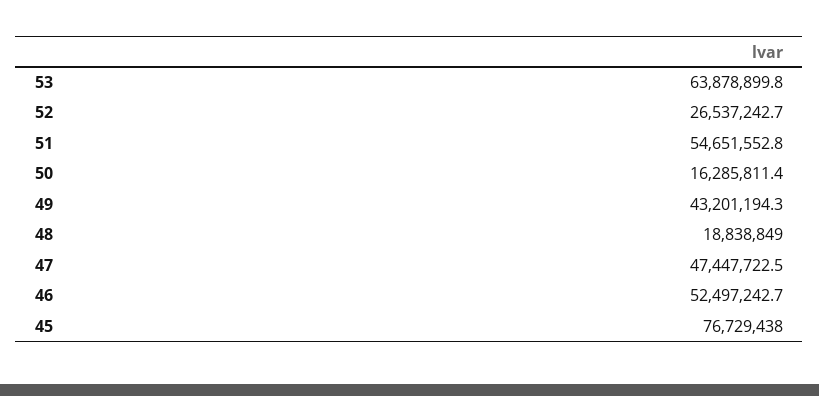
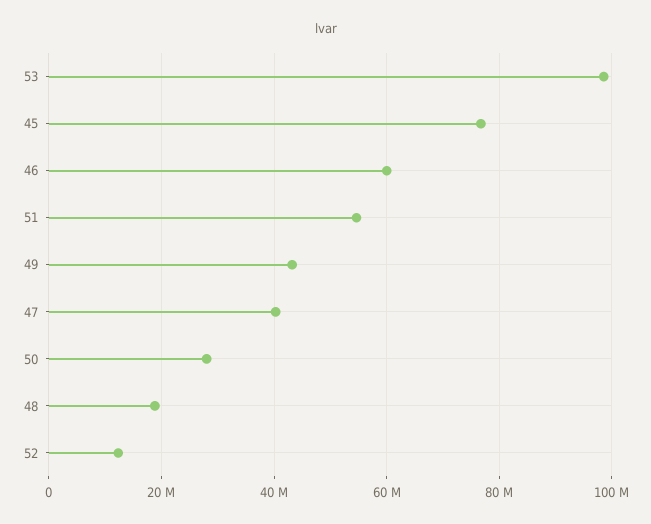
  {
-   "53": 63878899.8,
+   "53": 98000000,
-   "52": 26537242.7,
+   "52": 12000000,
    "51": 54651552.8,
-   "50": 16285811.4,
+   "50": 28000000,
    "49": 43201194.3,
    "48": 18838849,
-   "47": 47447722.5,
+   "47": 40000000,
-   "46": 52497242.7,
+   "46": 60000000,
    "45": 76729438
  }

